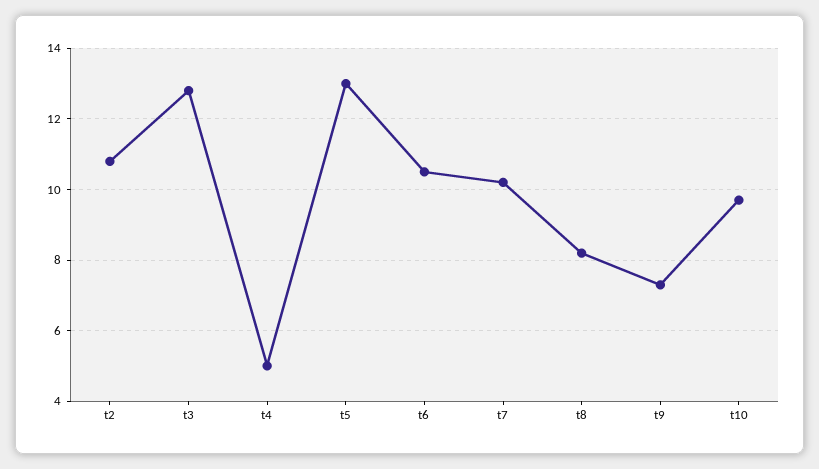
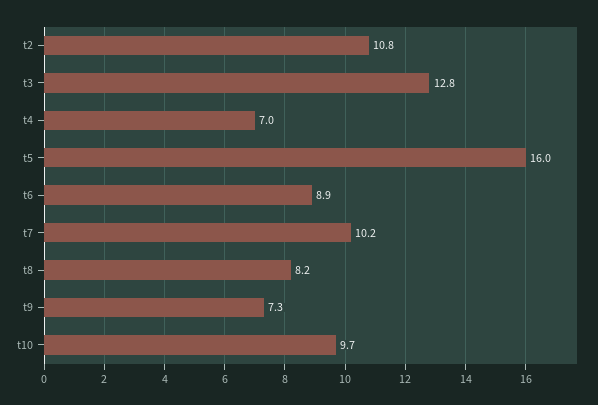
  {
    "t2": 10.8,
    "t3": 12.8,
-   "t4": 5,
+   "t4": 7,
-   "t5": 13,
+   "t5": 16,
-   "t6": 10.5,
+   "t6": 8.9,
    "t7": 10.2,
    "t8": 8.2,
    "t9": 7.3,
    "t10": 9.7
  }

